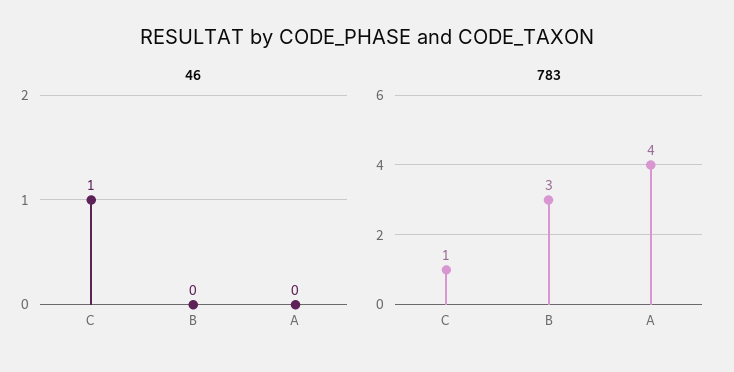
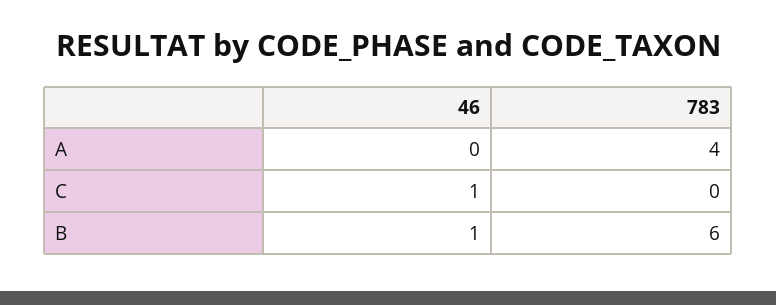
  {
    "46": {
      "C": 1,
-     "B": 0,
+     "B": 1,
      "A": 0
    },
    "783": {
-     "C": 1,
+     "C": 0,
-     "B": 3,
+     "B": 6,
      "A": 4
    }
  }

